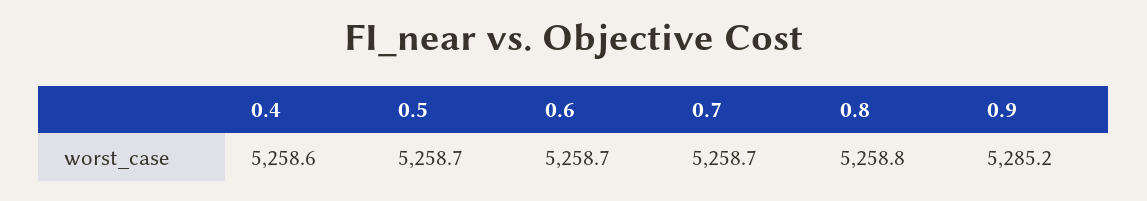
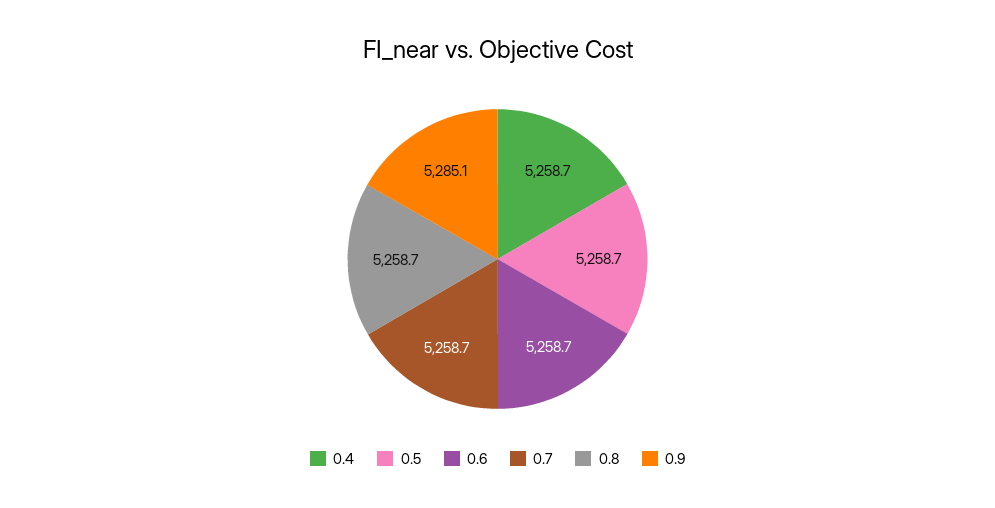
  {
-   "0.4": 5258.6,
+   "0.4": 5258.7,
    "0.5": 5258.7,
    "0.6": 5258.7,
    "0.7": 5258.7,
-   "0.8": 5258.8,
+   "0.8": 5258.7,
-   "0.9": 5285.2
+   "0.9": 5285.1
  }

